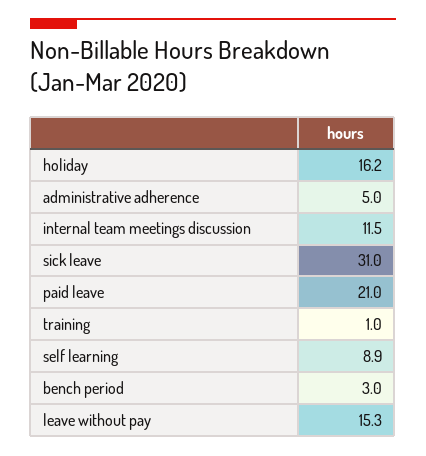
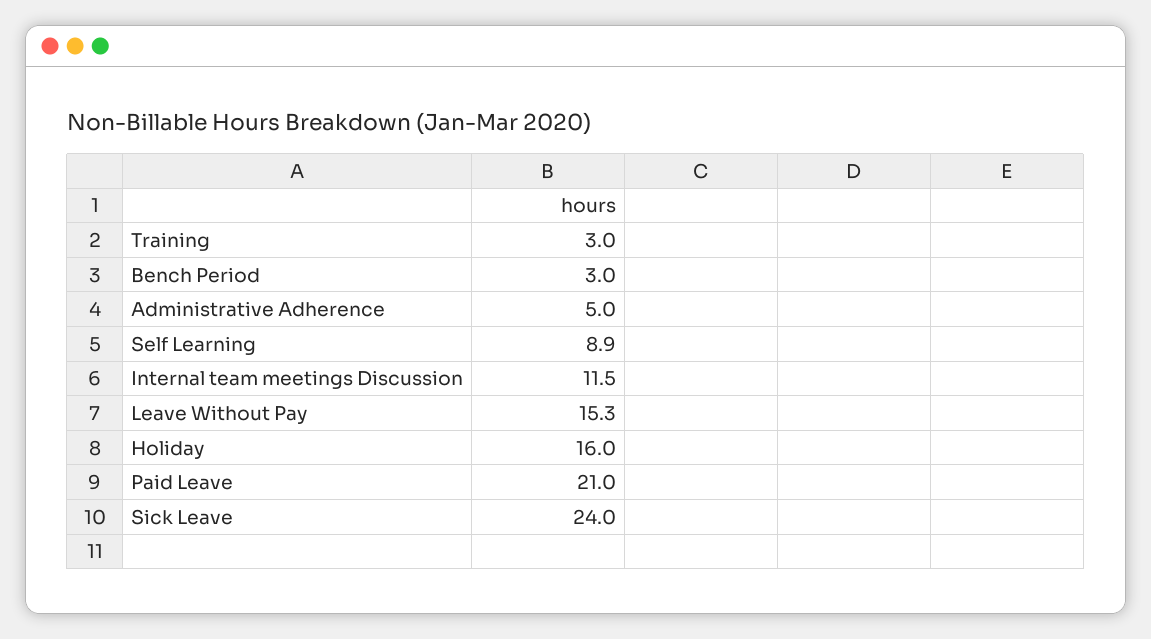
  {
-   "holiday": 16.2,
+   "holiday": 16,
    "administrative adherence": 5,
    "internal team meetings discussion": 11.5,
-   "sick leave": 31,
+   "sick leave": 24,
    "paid leave": 21,
-   "training": 1,
+   "training": 3,
    "self learning": 8.9,
    "bench period": 3,
    "leave without pay": 15.3
  }

